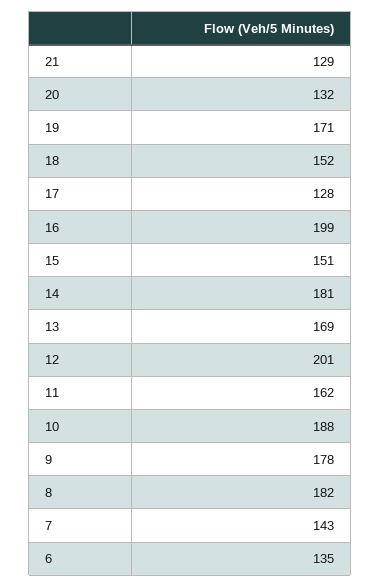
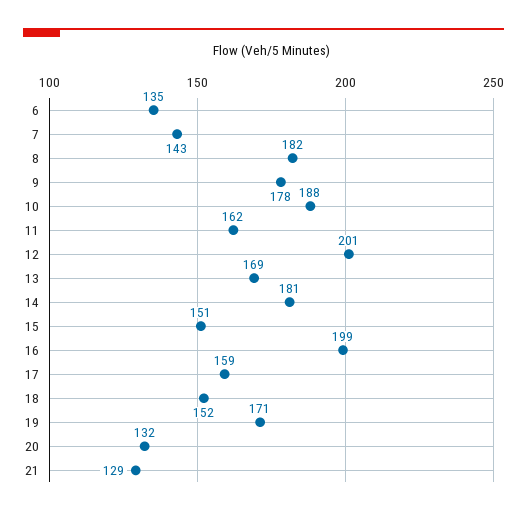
  {
    "21": 129,
    "20": 132,
    "19": 171,
    "18": 152,
-   "17": 128,
+   "17": 159,
    "16": 199,
    "15": 151,
    "14": 181,
    "13": 169,
    "12": 201,
    "11": 162,
    "10": 188,
    "9": 178,
    "8": 182,
    "7": 143,
    "6": 135
  }

